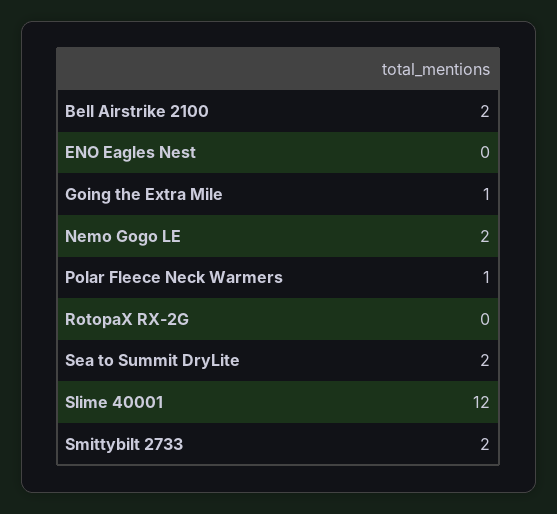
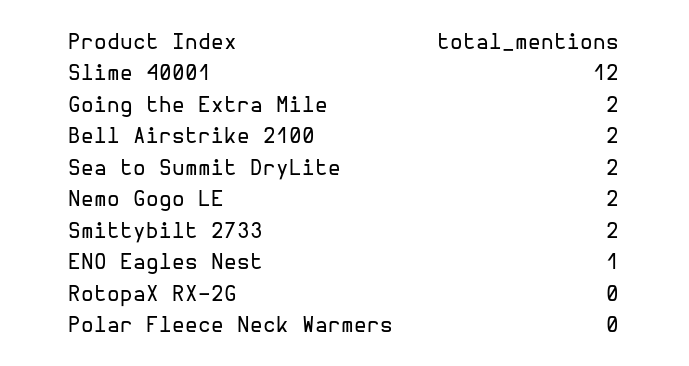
  {
    "Bell Airstrike 2100": 2,
-   "ENO Eagles Nest": 0,
+   "ENO Eagles Nest": 1,
-   "Going the Extra Mile": 1,
+   "Going the Extra Mile": 2,
    "Nemo Gogo LE": 2,
-   "Polar Fleece Neck Warmers": 1,
+   "Polar Fleece Neck Warmers": 0,
    "RotopaX RX-2G": 0,
    "Sea to Summit DryLite": 2,
    "Slime 40001": 12,
    "Smittybilt 2733": 2
  }

